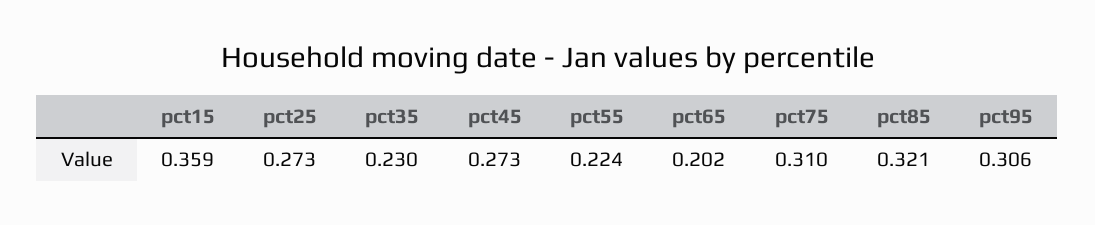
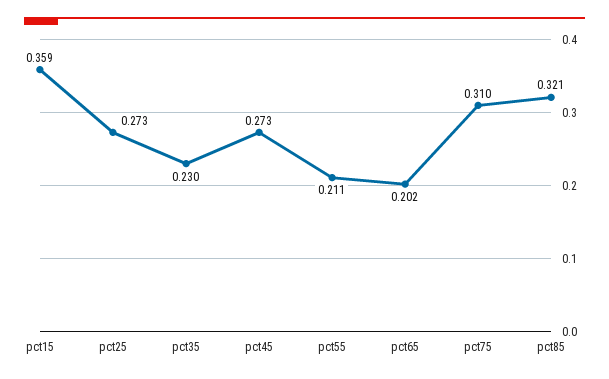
  {
    "pct15": 0.359,
    "pct25": 0.273,
    "pct35": 0.23,
    "pct45": 0.273,
-   "pct55": 0.224,
+   "pct55": 0.211,
    "pct65": 0.202,
    "pct75": 0.31,
-   "pct85": 0.321,
+   "pct85": 0.321
-   "pct95": 0.306
  }

